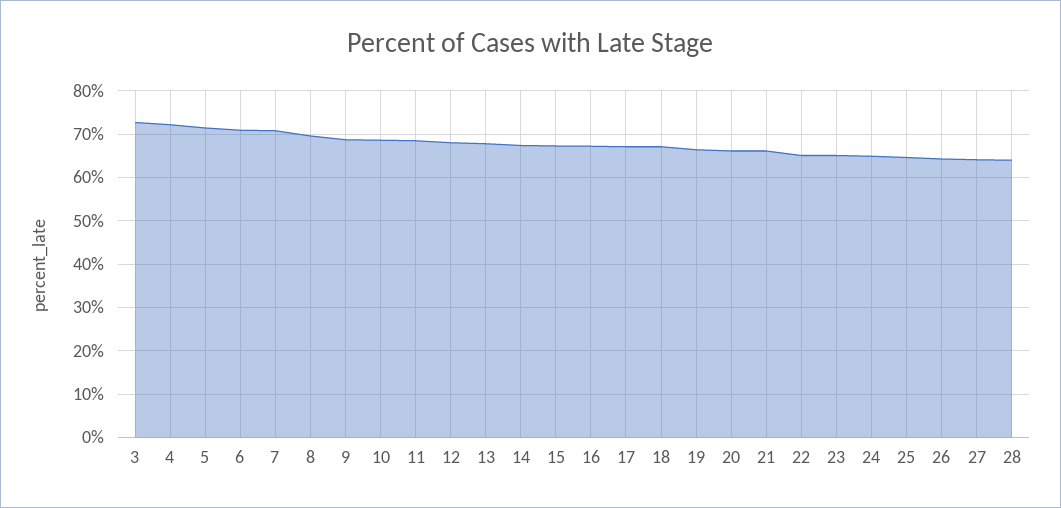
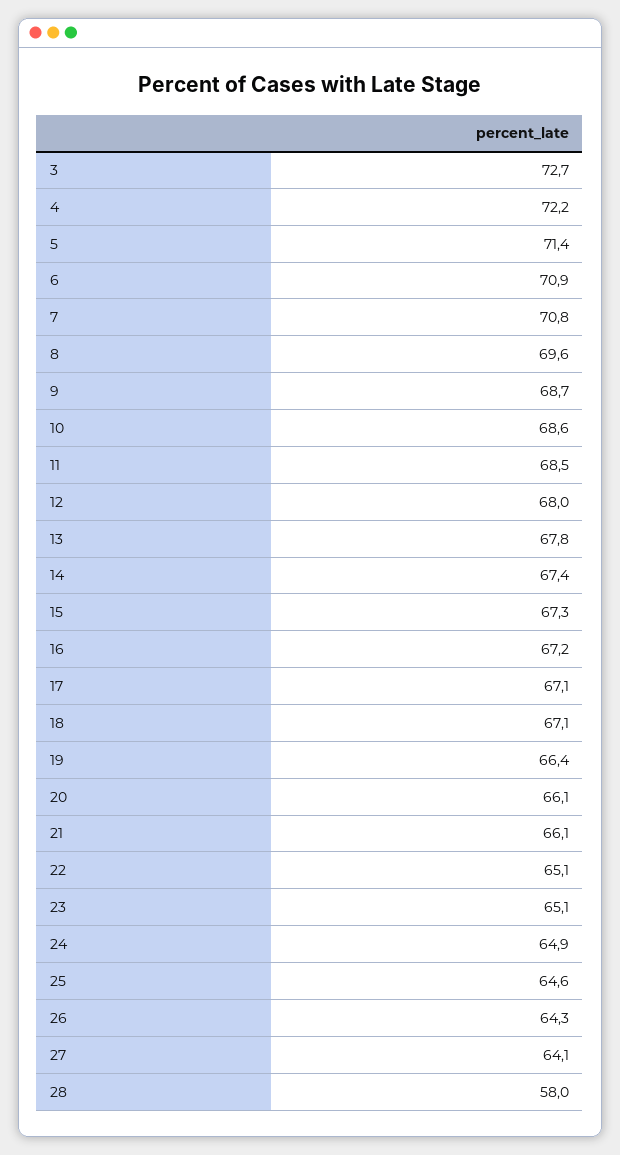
  {
    "3": 72.7,
    "4": 72.2,
    "5": 71.4,
    "6": 70.9,
    "7": 70.8,
    "8": 69.6,
    "9": 68.7,
    "10": 68.6,
    "11": 68.5,
    "12": 68,
    "13": 67.8,
    "14": 67.4,
    "15": 67.3,
    "16": 67.2,
    "17": 67.1,
    "18": 67.1,
    "19": 66.4,
    "20": 66.1,
    "21": 66.1,
    "22": 65.1,
    "23": 65.1,
    "24": 64.9,
    "25": 64.6,
    "26": 64.3,
    "27": 64.1,
-   "28": 64
+   "28": 58
  }

